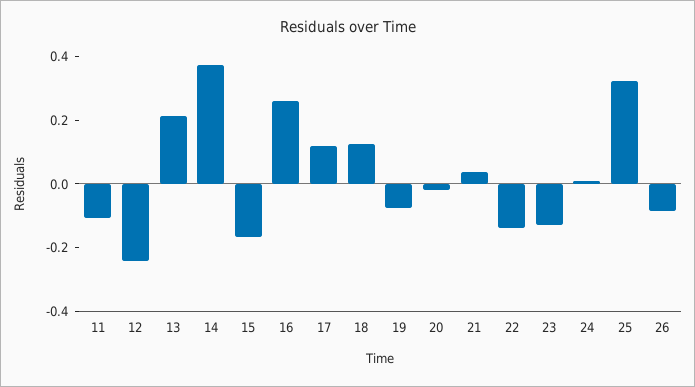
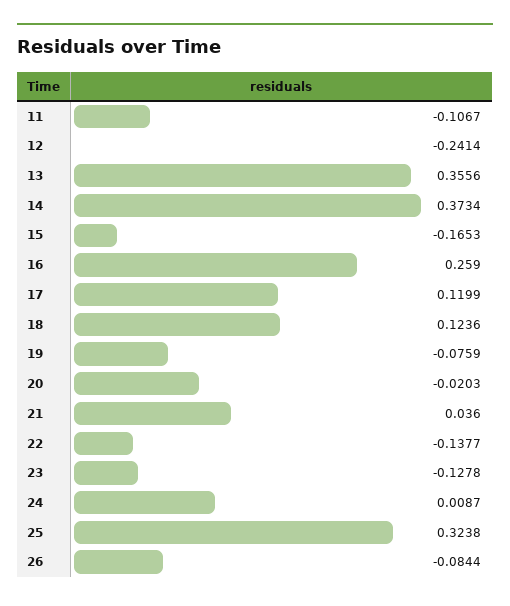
  {
    "11": -0.1067,
    "12": -0.2414,
-   "13": 0.2,
+   "13": 0.3556,
    "14": 0.3734,
    "15": -0.1653,
    "16": 0.259,
    "17": 0.1199,
    "18": 0.1236,
    "19": -0.0759,
    "20": -0.0203,
    "21": 0.036,
    "22": -0.1377,
    "23": -0.1278,
    "24": 0.0087,
    "25": 0.3238,
    "26": -0.0844
  }

